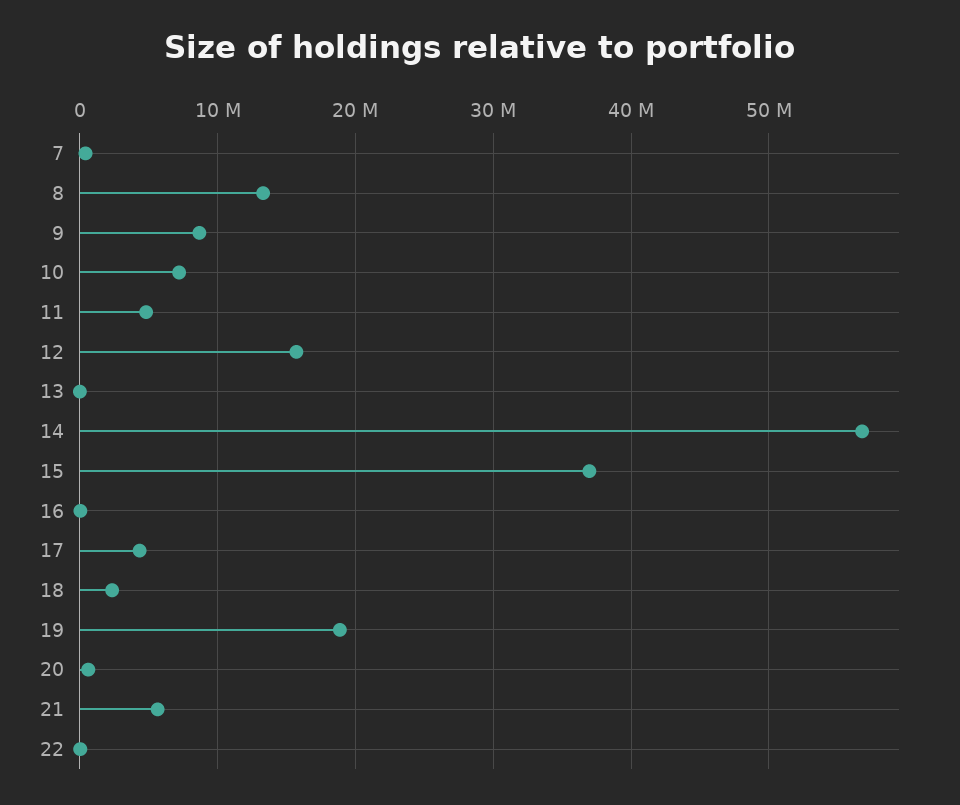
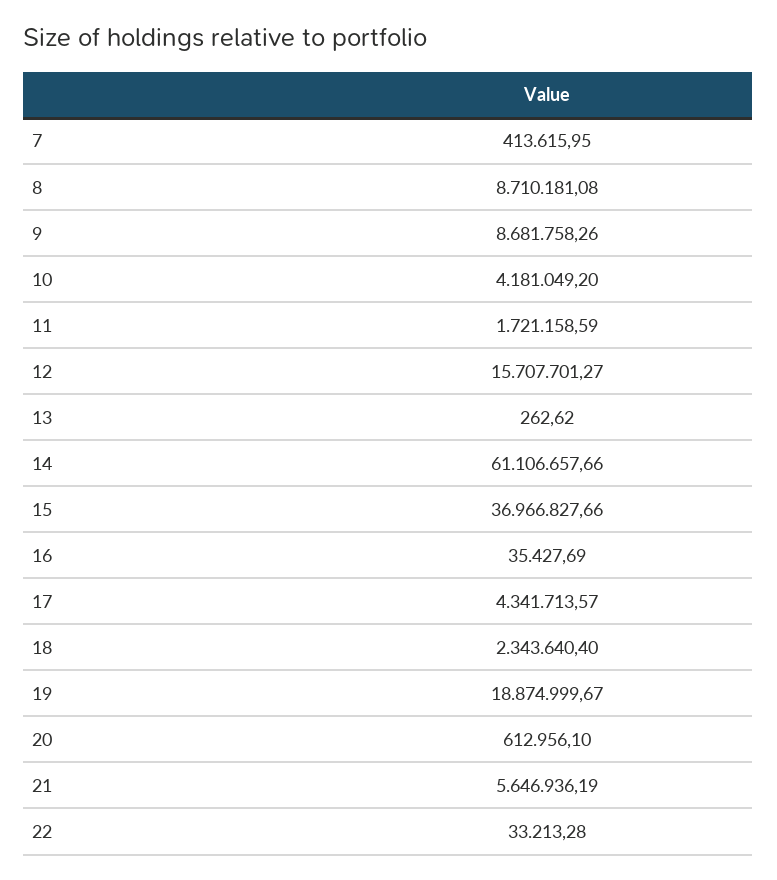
  {
    "7": 413615.95,
-   "8": 13000000,
+   "8": 8710181.08,
    "9": 8681758.26,
-   "10": 7000000,
+   "10": 4181049.2,
-   "11": 5000000,
+   "11": 1721158.59,
    "12": 15707701.27,
    "13": 262.62,
-   "14": 57000000,
+   "14": 61106657.66,
    "15": 36966827.66,
    "16": 35427.69,
    "17": 4341713.57,
    "18": 2343640.4,
    "19": 18874999.67,
    "20": 612956.1,
    "21": 5646936.19,
    "22": 33213.28
  }

